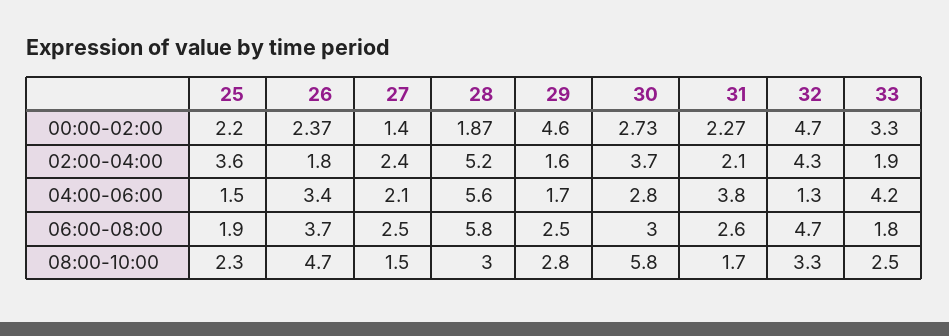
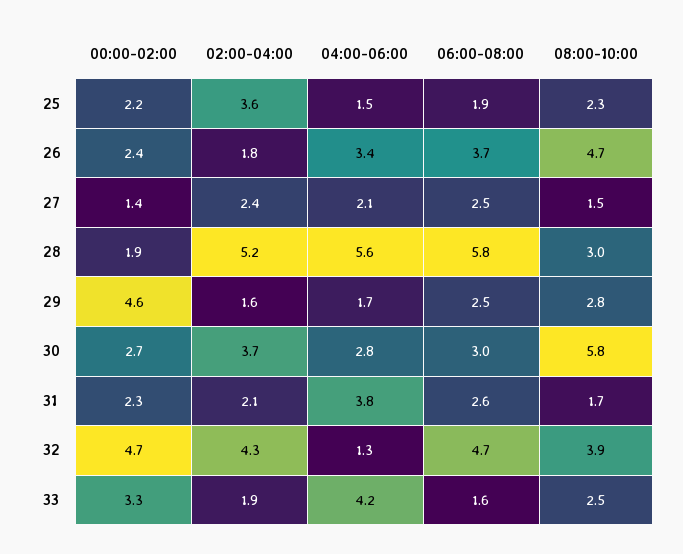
  {
    "25": {
      "00:00-02:00": 2.2,
      "02:00-04:00": 3.6,
      "04:00-06:00": 1.5,
      "06:00-08:00": 1.9,
      "08:00-10:00": 2.3
    },
    "26": {
      "00:00-02:00": 2.37,
      "02:00-04:00": 1.8,
      "04:00-06:00": 3.4,
      "06:00-08:00": 3.7,
      "08:00-10:00": 4.7
    },
    "27": {
      "00:00-02:00": 1.4,
      "02:00-04:00": 2.4,
      "04:00-06:00": 2.1,
      "06:00-08:00": 2.5,
      "08:00-10:00": 1.5
    },
    "28": {
      "00:00-02:00": 1.87,
      "02:00-04:00": 5.2,
      "04:00-06:00": 5.6,
      "06:00-08:00": 5.8,
      "08:00-10:00": 3
    },
    "29": {
      "00:00-02:00": 4.6,
      "02:00-04:00": 1.6,
      "04:00-06:00": 1.7,
      "06:00-08:00": 2.5,
      "08:00-10:00": 2.8
    },
    "30": {
      "00:00-02:00": 2.73,
      "02:00-04:00": 3.7,
      "04:00-06:00": 2.8,
      "06:00-08:00": 3,
      "08:00-10:00": 5.8
    },
    "31": {
      "00:00-02:00": 2.27,
      "02:00-04:00": 2.1,
      "04:00-06:00": 3.8,
      "06:00-08:00": 2.6,
      "08:00-10:00": 1.7
    },
    "32": {
      "00:00-02:00": 4.7,
      "02:00-04:00": 4.3,
      "04:00-06:00": 1.3,
      "06:00-08:00": 4.7,
-     "08:00-10:00": 3.3
+     "08:00-10:00": 3.9
    },
    "33": {
      "00:00-02:00": 3.3,
      "02:00-04:00": 1.9,
      "04:00-06:00": 4.2,
-     "06:00-08:00": 1.8,
+     "06:00-08:00": 1.6,
      "08:00-10:00": 2.5
    }
  }

